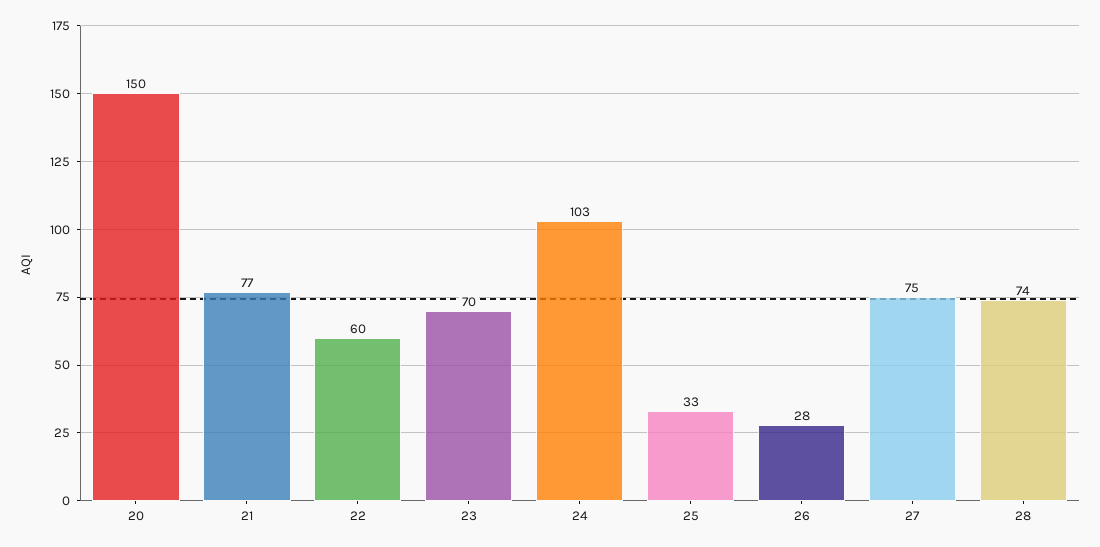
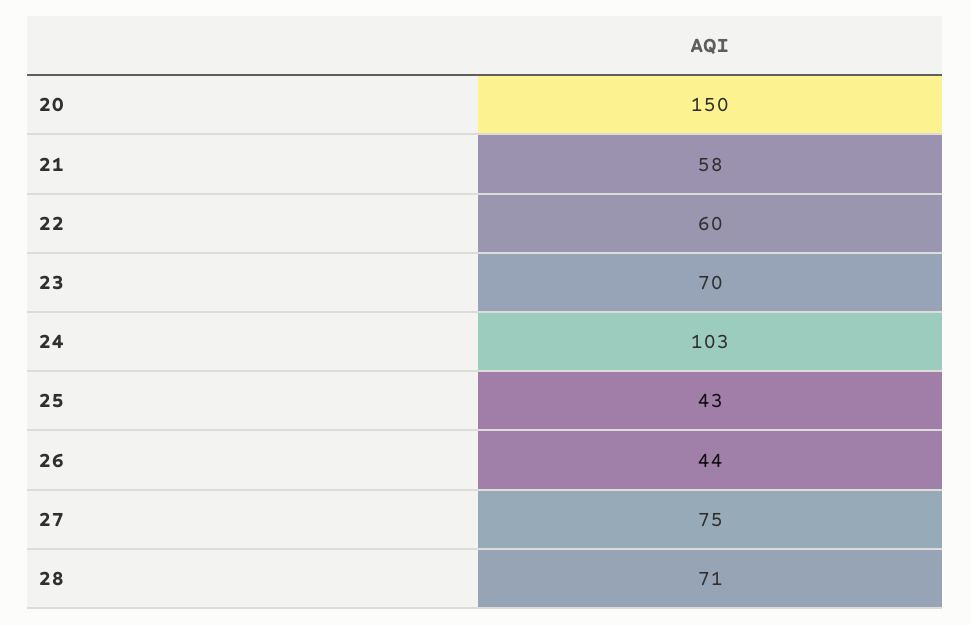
  {
    "20": 150,
-   "21": 77,
+   "21": 58,
    "22": 60,
    "23": 70,
    "24": 103,
-   "25": 33,
+   "25": 43,
-   "26": 28,
+   "26": 44,
    "27": 75,
-   "28": 74
+   "28": 71
  }

